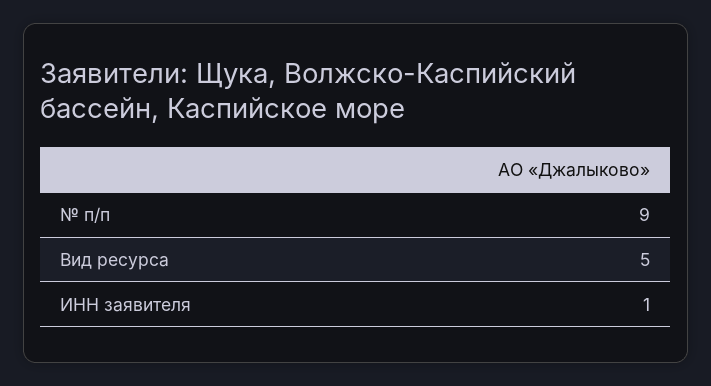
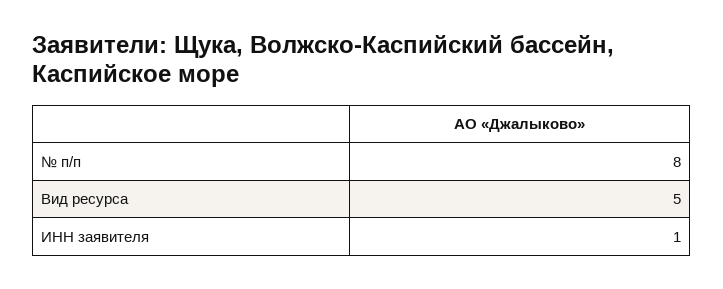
  {
-   "№ п/п": 9,
+   "№ п/п": 8,
    "Вид ресурса": 5,
    "ИНН заявителя": 1
  }

